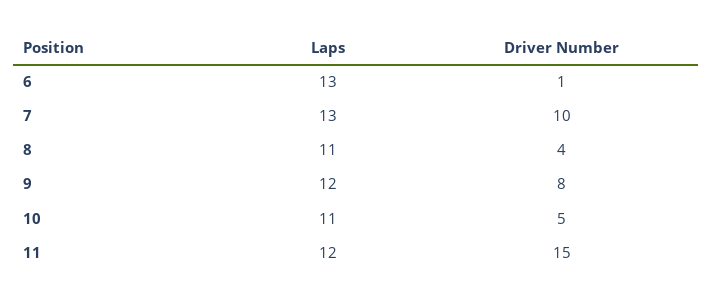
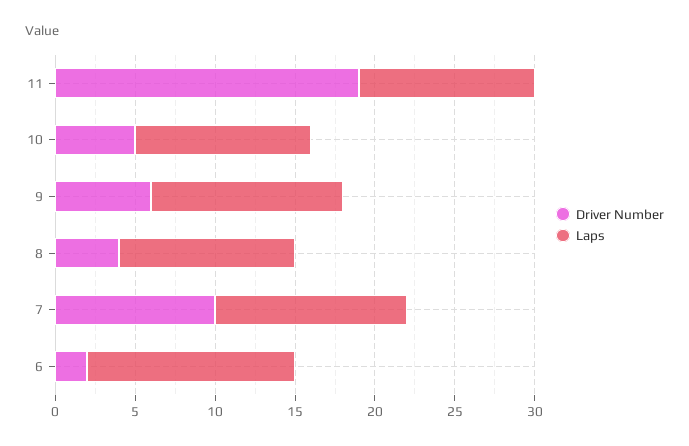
  {
    "Laps": {
      "6": 13,
-     "7": 13,
+     "7": 12,
      "8": 11,
      "9": 12,
      "10": 11,
-     "11": 12
+     "11": 11
    },
    "Driver Number": {
-     "6": 1,
+     "6": 2,
      "7": 10,
      "8": 4,
-     "9": 8,
+     "9": 6,
      "10": 5,
-     "11": 15
+     "11": 19
    }
  }

